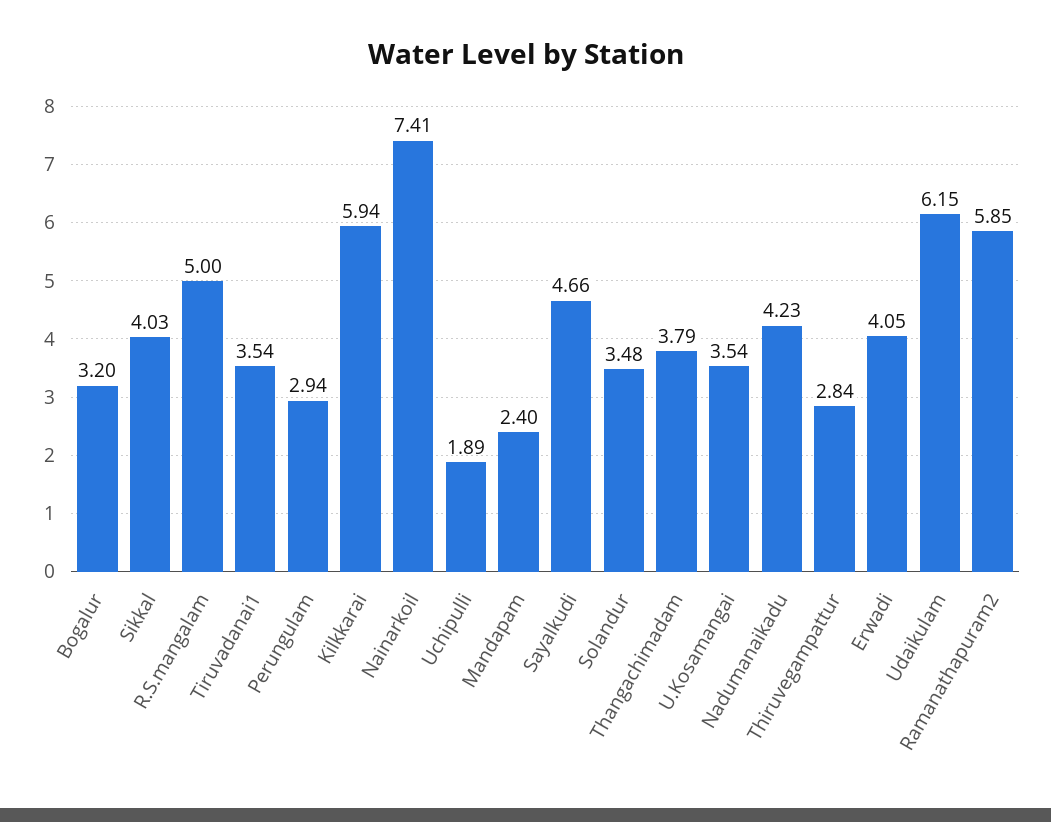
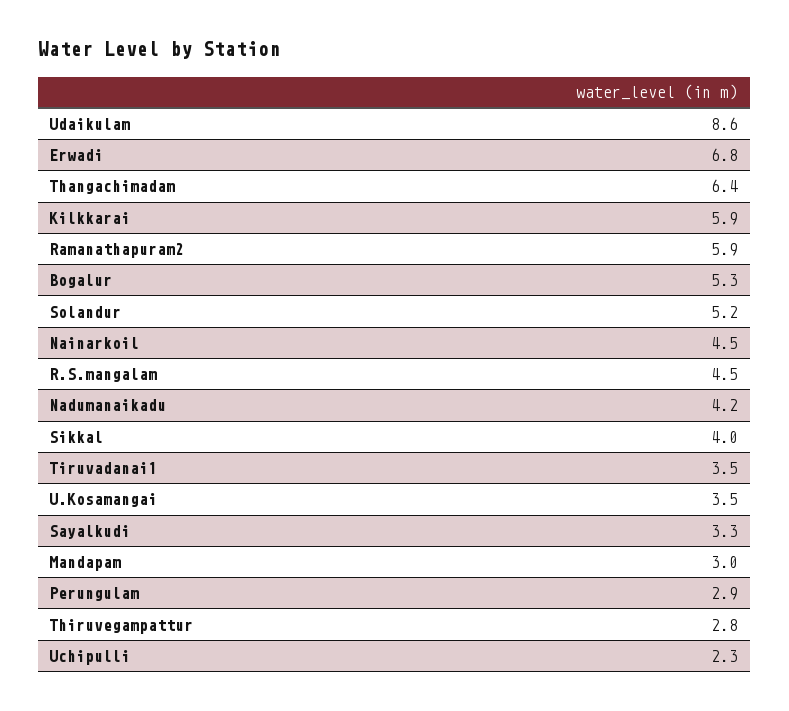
  {
-   "Bogalur": 3.2,
+   "Bogalur": 5.3,
    "Sikkal": 4.03,
-   "R.S.mangalam": 5,
+   "R.S.mangalam": 4.5,
    "Tiruvadanai1": 3.54,
    "Perungulam": 2.94,
    "Kilkkarai": 5.94,
-   "Nainarkoil": 7.41,
+   "Nainarkoil": 4.5,
-   "Uchipulli": 1.89,
+   "Uchipulli": 2.3,
-   "Mandapam": 2.4,
+   "Mandapam": 3,
-   "Sayalkudi": 4.66,
+   "Sayalkudi": 3.3,
-   "Solandur": 3.48,
+   "Solandur": 5.2,
-   "Thangachimadam": 3.79,
+   "Thangachimadam": 6.4,
    "U.Kosamangai": 3.54,
    "Nadumanaikadu": 4.23,
    "Thiruvegampattur": 2.84,
-   "Erwadi": 4.05,
+   "Erwadi": 6.8,
-   "Udaikulam": 6.15,
+   "Udaikulam": 8.6,
    "Ramanathapuram2": 5.85
  }

